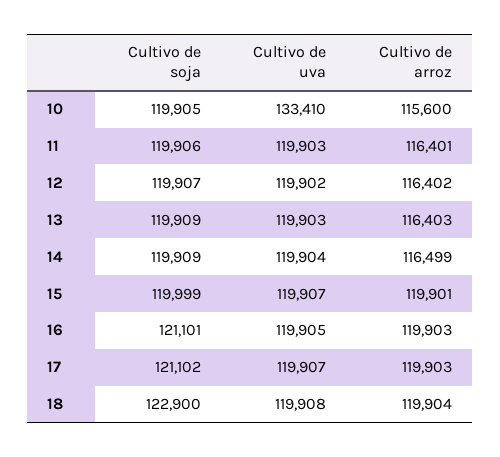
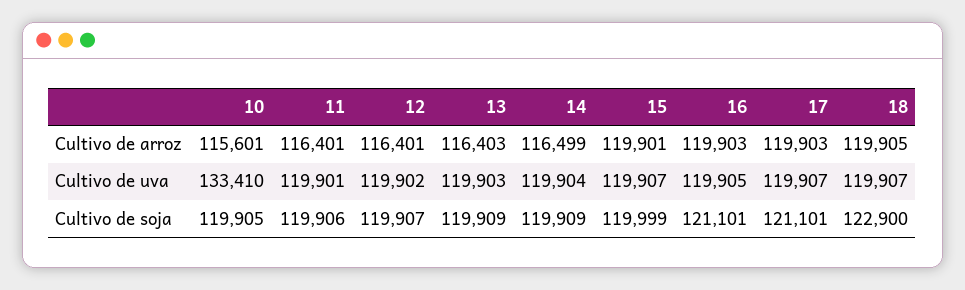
  {
    "Cultivo de soja": {
      "10": 119905,
      "11": 119906,
      "12": 119907,
      "13": 119909,
      "14": 119909,
      "15": 119999,
      "16": 121101,
-     "17": 121102,
+     "17": 121101,
      "18": 122900
    },
    "Cultivo de uva": {
      "10": 133410,
-     "11": 119903,
+     "11": 119901,
      "12": 119902,
      "13": 119903,
      "14": 119904,
      "15": 119907,
      "16": 119905,
      "17": 119907,
-     "18": 119908
+     "18": 119907
    },
    "Cultivo de arroz": {
-     "10": 115600,
+     "10": 115601,
      "11": 116401,
-     "12": 116402,
+     "12": 116401,
      "13": 116403,
      "14": 116499,
      "15": 119901,
      "16": 119903,
      "17": 119903,
-     "18": 119904
+     "18": 119905
    }
  }

